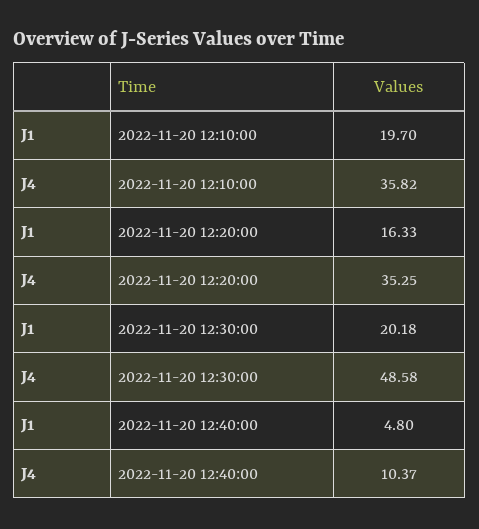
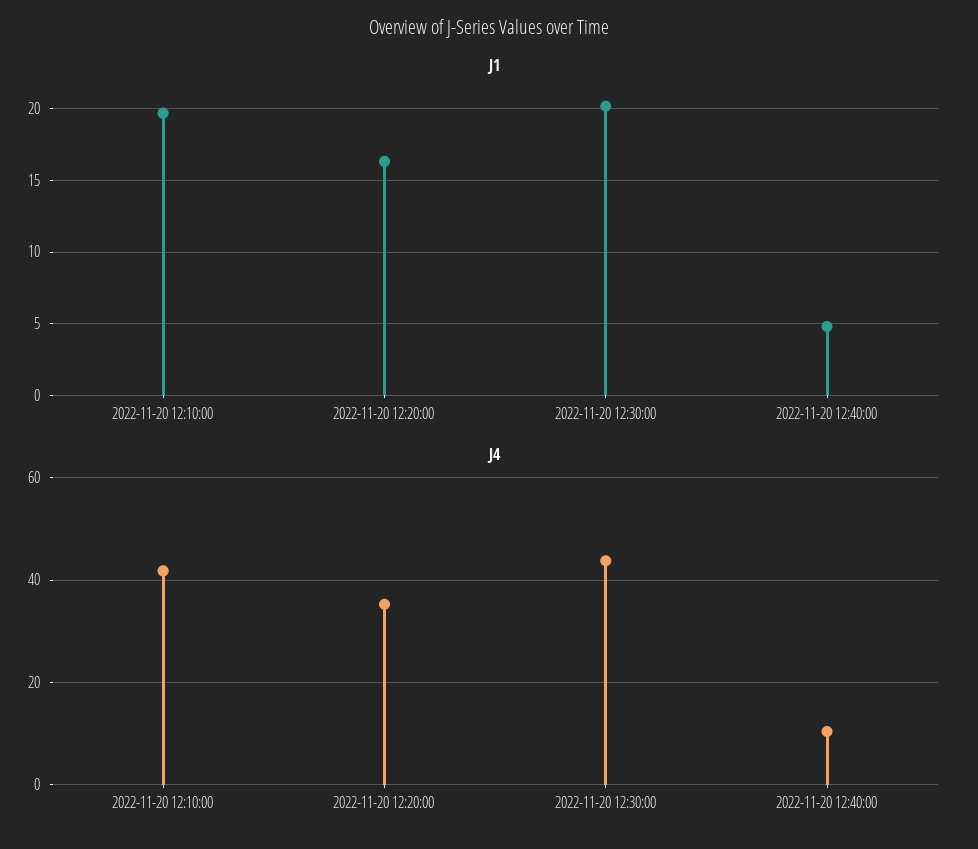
  {
    "J1": {
      "2022-11-20 12:10:00": 19.7,
      "2022-11-20 12:20:00": 16.33,
      "2022-11-20 12:30:00": 20.18,
      "2022-11-20 12:40:00": 4.8
    },
    "J4": {
-     "2022-11-20 12:10:00": 35.82,
+     "2022-11-20 12:10:00": 42,
      "2022-11-20 12:20:00": 35.25,
-     "2022-11-20 12:30:00": 48.58,
+     "2022-11-20 12:30:00": 44,
      "2022-11-20 12:40:00": 10.37
    }
  }

